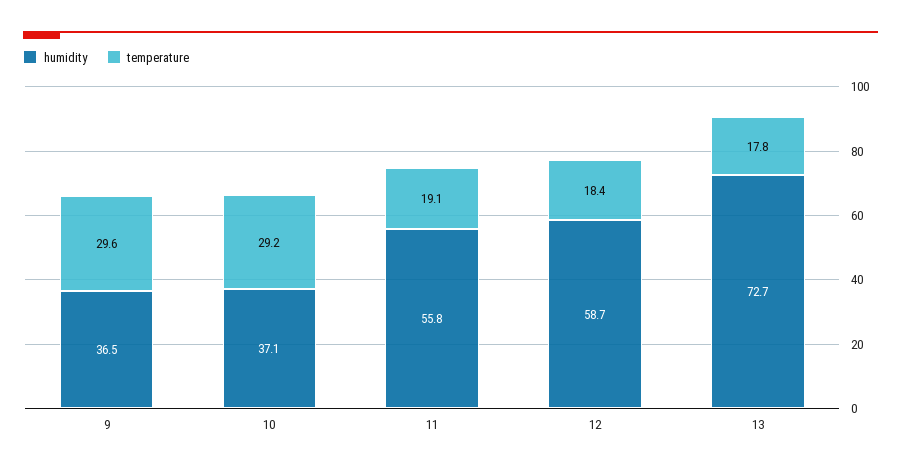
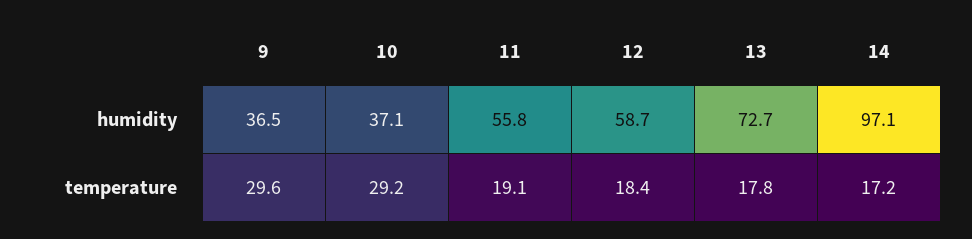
  {
    "humidity": {
      "9": 36.5,
      "10": 37.1,
      "11": 55.8,
      "12": 58.7,
-     "13": 72.7
+     "13": 72.7,
+     "14": 97.1
    },
    "temperature": {
      "9": 29.6,
      "10": 29.2,
      "11": 19.1,
      "12": 18.4,
-     "13": 17.8
+     "13": 17.8,
+     "14": 17.2
    }
  }

